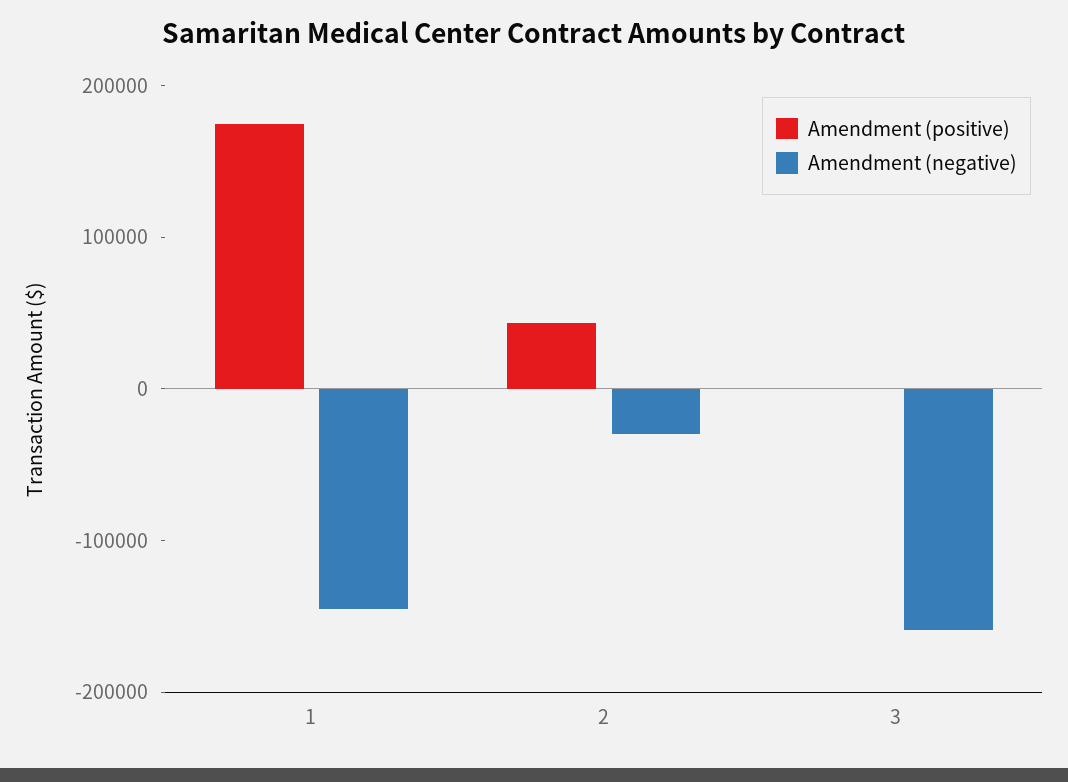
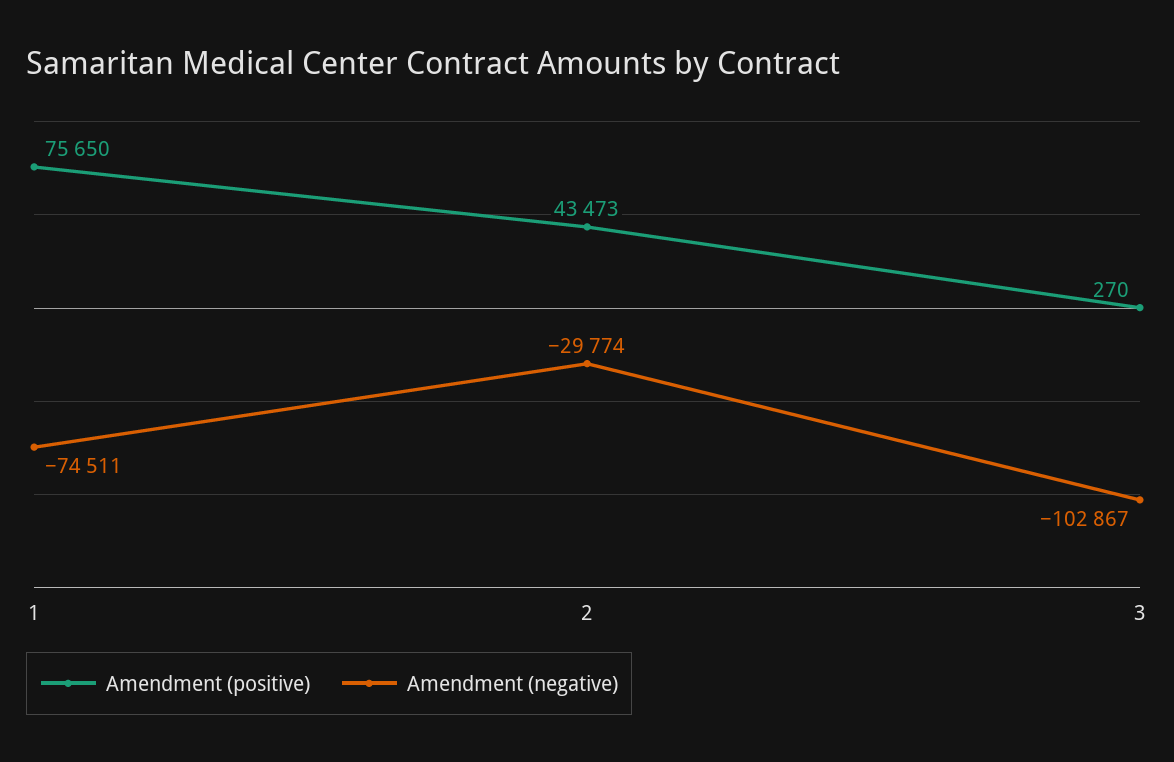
  {
    "Amendment (positive)": {
-     "1": 180000,
+     "1": 75650,
      "2": 43473,
      "3": 270
    },
    "Amendment (negative)": {
-     "1": -140000,
+     "1": -74511,
      "2": -29774,
-     "3": -160000
+     "3": -102867
    }
  }

